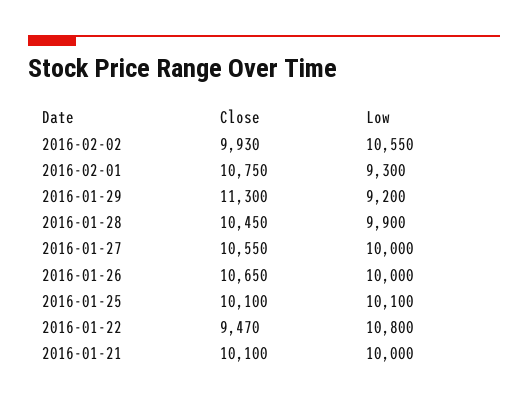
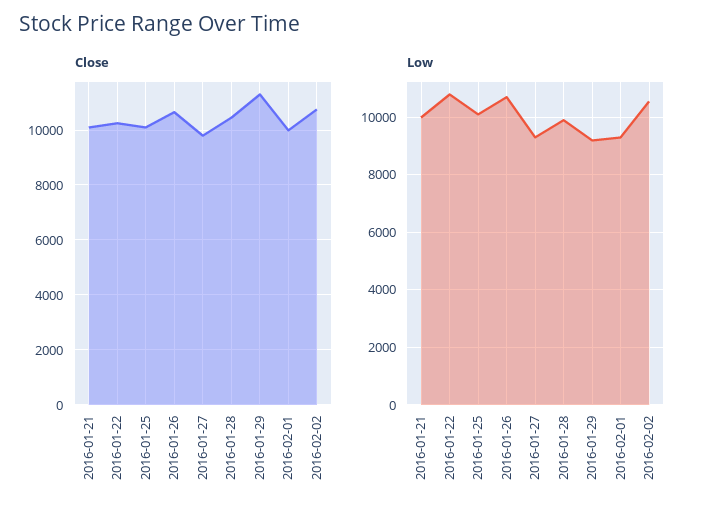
  {
    "Close": {
-     "2016-02-02": 9930,
+     "2016-02-02": 10750,
-     "2016-02-01": 10750,
+     "2016-02-01": 10000,
      "2016-01-29": 11300,
      "2016-01-28": 10450,
-     "2016-01-27": 10550,
+     "2016-01-27": 9750,
      "2016-01-26": 10650,
      "2016-01-25": 10100,
-     "2016-01-22": 9470,
+     "2016-01-22": 10250,
      "2016-01-21": 10100
    },
    "Low": {
      "2016-02-02": 10550,
      "2016-02-01": 9300,
      "2016-01-29": 9200,
      "2016-01-28": 9900,
-     "2016-01-27": 10000,
+     "2016-01-27": 9250,
-     "2016-01-26": 10000,
+     "2016-01-26": 10750,
      "2016-01-25": 10100,
      "2016-01-22": 10800,
      "2016-01-21": 10000
    }
  }

